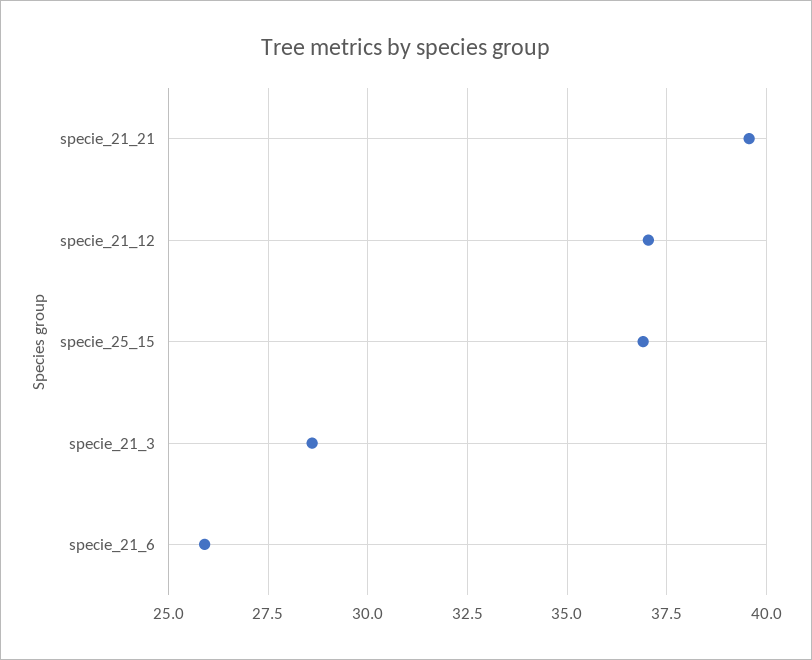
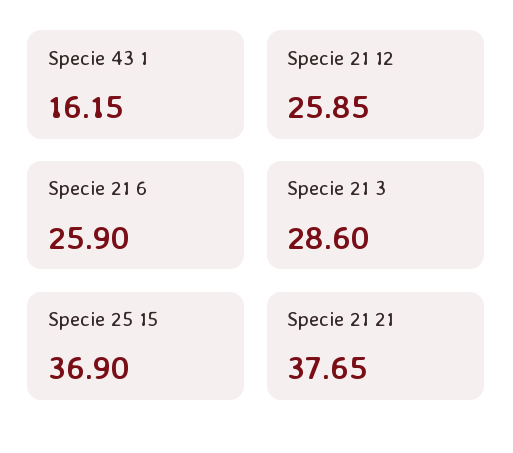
  {
-   "specie_21_21": 39.5,
+   "specie_21_21": 37.65,
-   "specie_21_12": 37,
+   "specie_21_12": 25.85,
    "specie_25_15": 36.9,
    "specie_21_3": 28.6,
-   "specie_21_6": 25.9
+   "specie_21_6": 25.9,
+   "Specie 43 1": 16.15
  }

